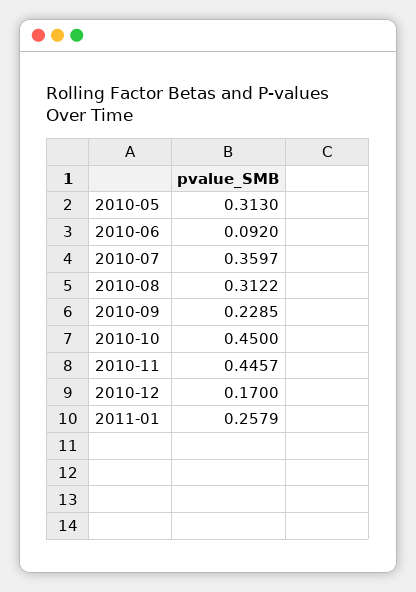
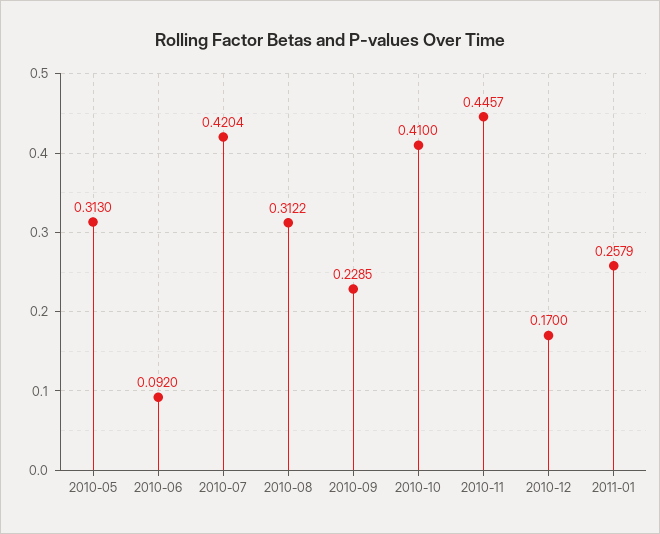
  {
    "2010-05": 0.313,
    "2010-06": 0.092,
-   "2010-07": 0.3597,
+   "2010-07": 0.4204,
    "2010-08": 0.3122,
    "2010-09": 0.2285,
-   "2010-10": 0.45,
+   "2010-10": 0.41,
    "2010-11": 0.4457,
    "2010-12": 0.17,
    "2011-01": 0.2579
  }

